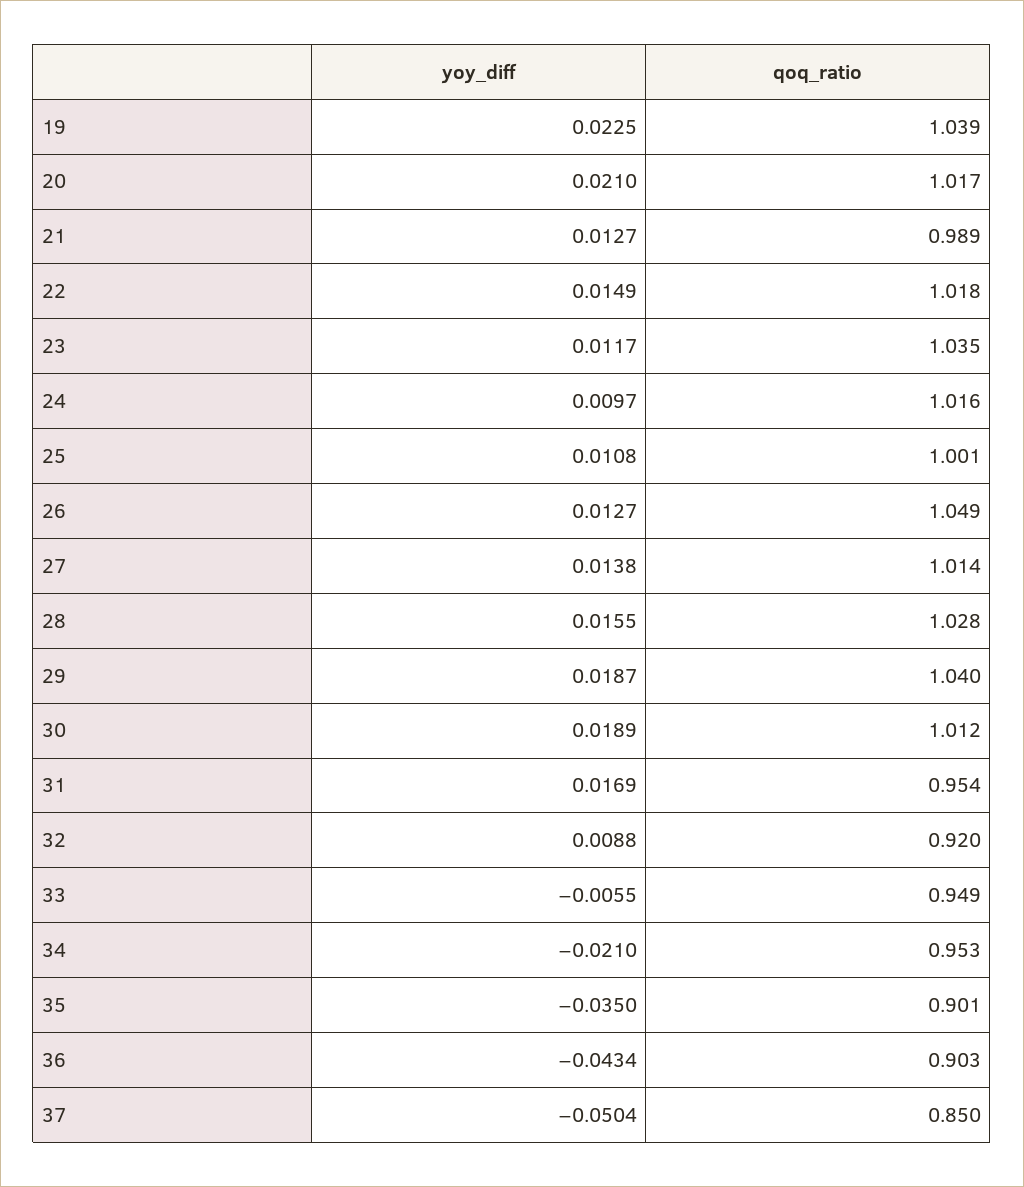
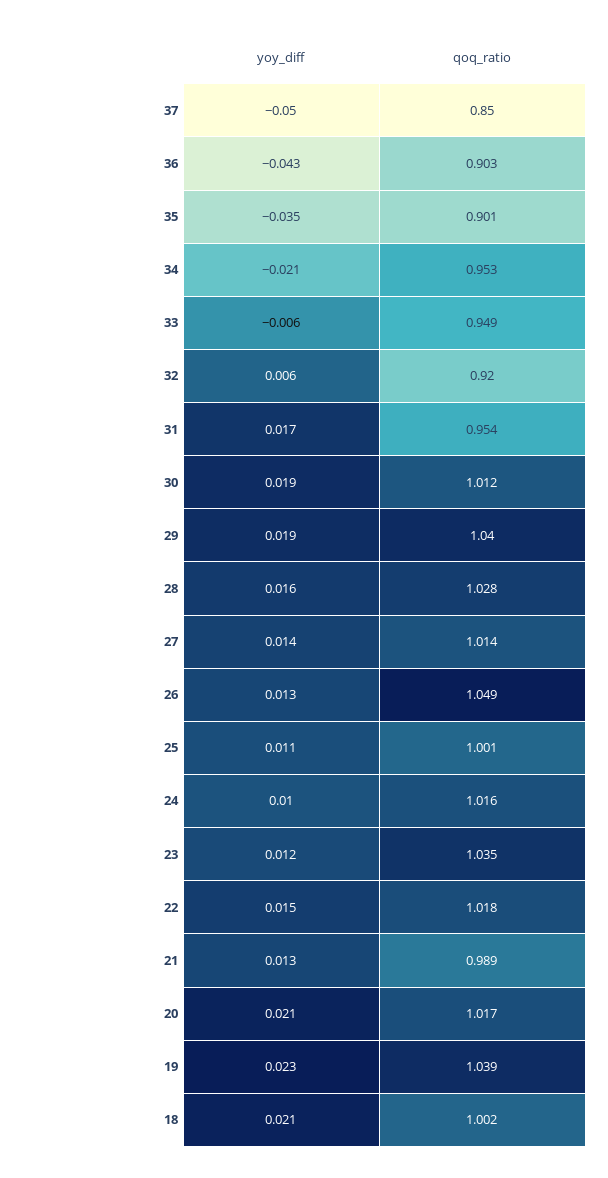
  {
    "yoy_diff": {
      "19": 0.0225,
      "20": 0.021,
      "21": 0.0127,
      "22": 0.0149,
      "23": 0.0117,
      "24": 0.0097,
      "25": 0.0108,
      "26": 0.0127,
      "27": 0.0138,
      "28": 0.0155,
      "29": 0.0187,
      "30": 0.0189,
      "31": 0.0169,
-     "32": 0.0088,
+     "32": 0.006,
      "33": -0.0055,
      "34": -0.021,
      "35": -0.035,
      "36": -0.0434,
-     "37": -0.0504
+     "37": -0.0504,
+     "18": 0.021
    },
    "qoq_ratio": {
      "19": 1.039,
      "20": 1.017,
      "21": 0.989,
      "22": 1.018,
      "23": 1.035,
      "24": 1.016,
      "25": 1.001,
      "26": 1.049,
      "27": 1.014,
      "28": 1.028,
      "29": 1.04,
      "30": 1.012,
      "31": 0.954,
      "32": 0.92,
      "33": 0.949,
      "34": 0.953,
      "35": 0.901,
      "36": 0.903,
-     "37": 0.85
+     "37": 0.85,
+     "18": 1.002
    }
  }

